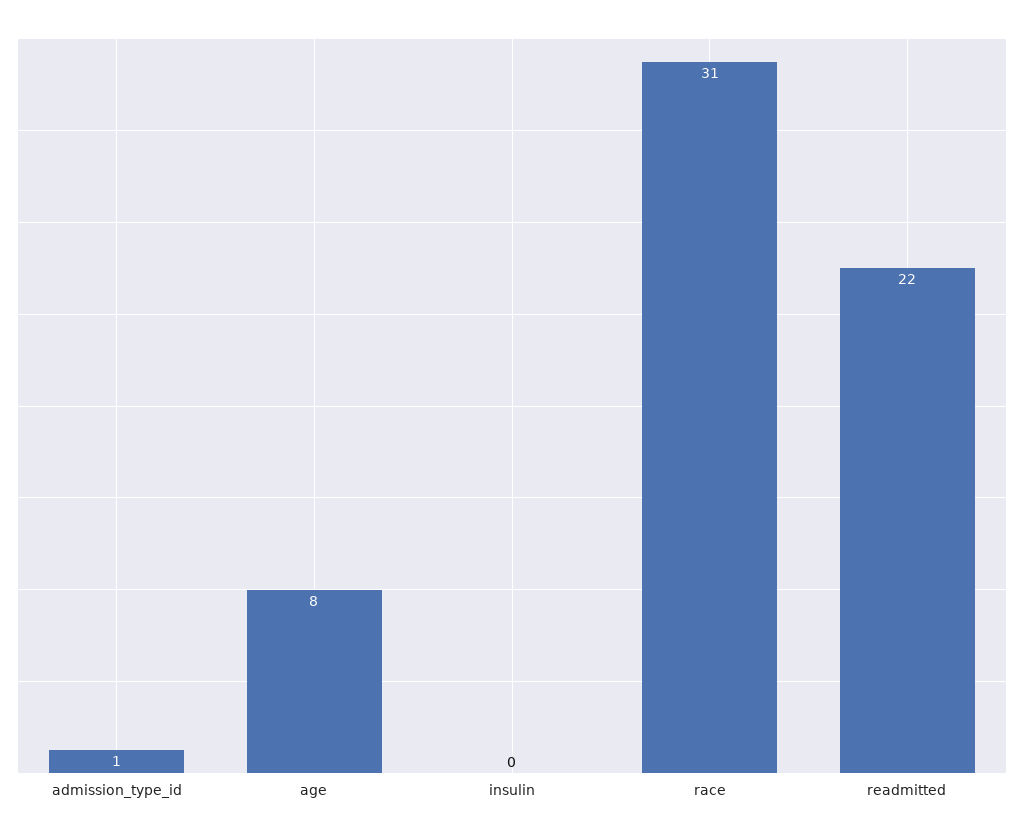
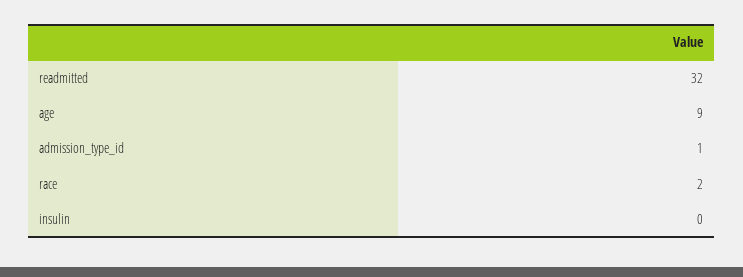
  {
    "admission_type_id": 1,
-   "age": 8,
+   "age": 9,
    "insulin": 0,
-   "race": 31,
+   "race": 2,
-   "readmitted": 22
+   "readmitted": 32
  }

